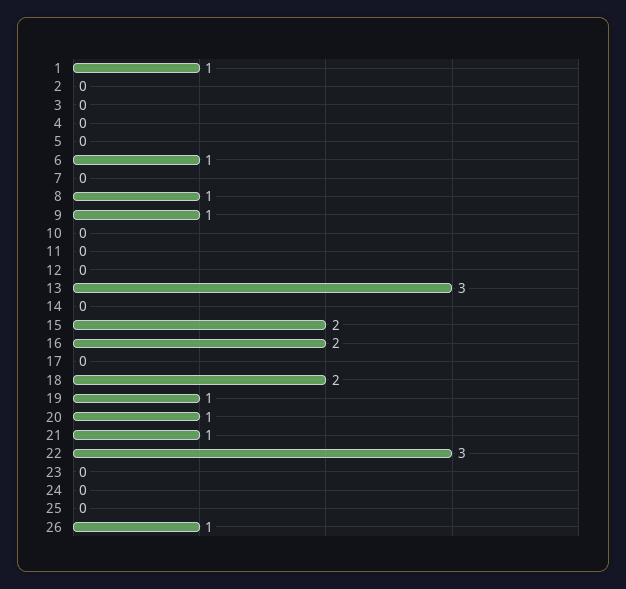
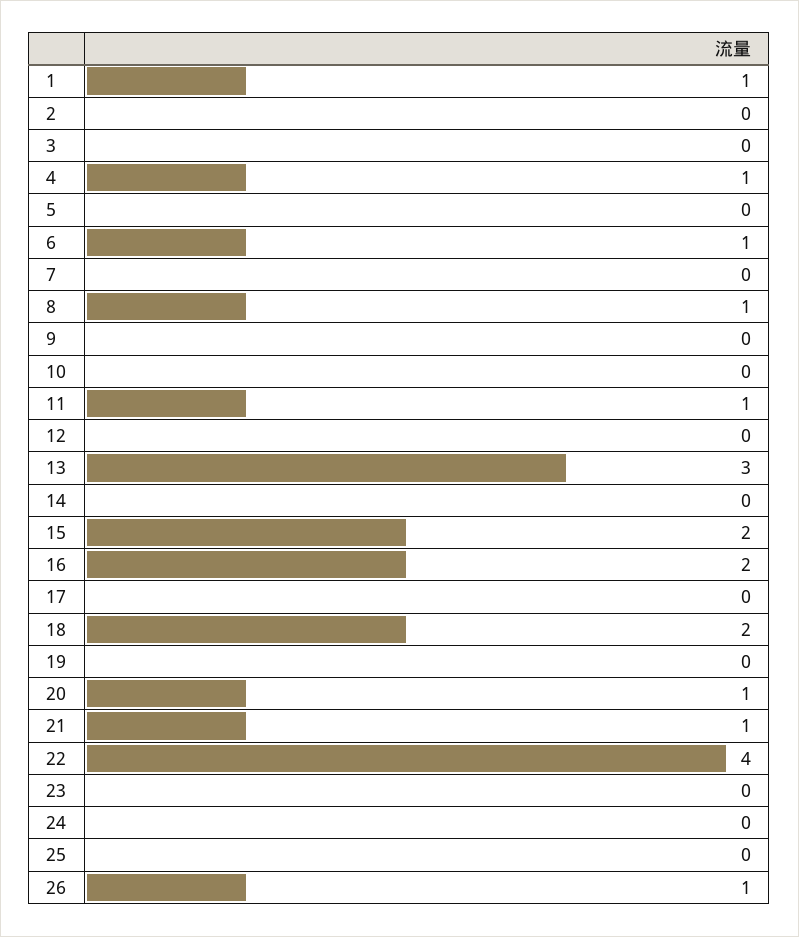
  {
    "1": 1,
    "2": 0,
    "3": 0,
-   "4": 0,
+   "4": 1,
    "5": 0,
    "6": 1,
    "7": 0,
    "8": 1,
-   "9": 1,
+   "9": 0,
    "10": 0,
-   "11": 0,
+   "11": 1,
    "12": 0,
    "13": 3,
    "14": 0,
    "15": 2,
    "16": 2,
    "17": 0,
    "18": 2,
-   "19": 1,
+   "19": 0,
    "20": 1,
    "21": 1,
-   "22": 3,
+   "22": 4,
    "23": 0,
    "24": 0,
    "25": 0,
    "26": 1
  }

